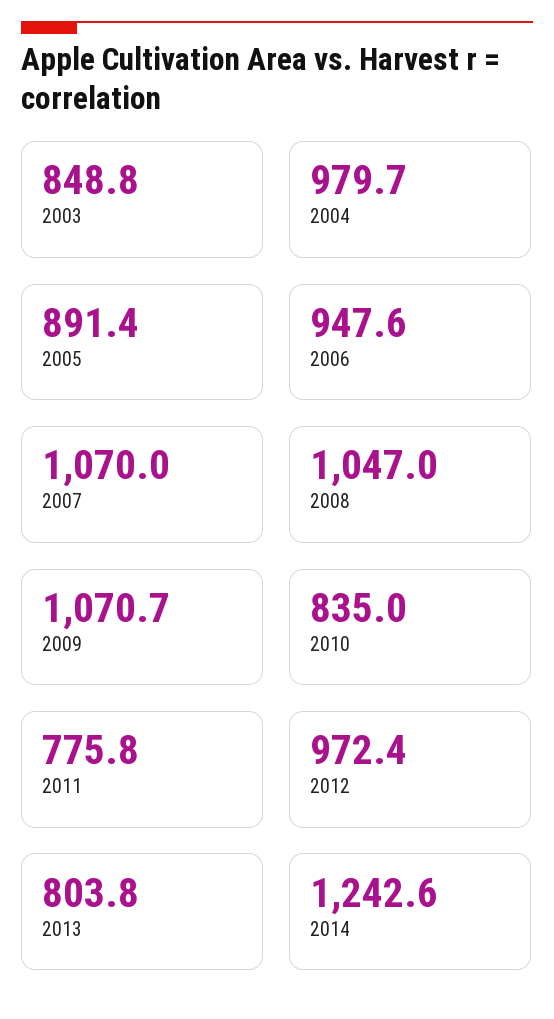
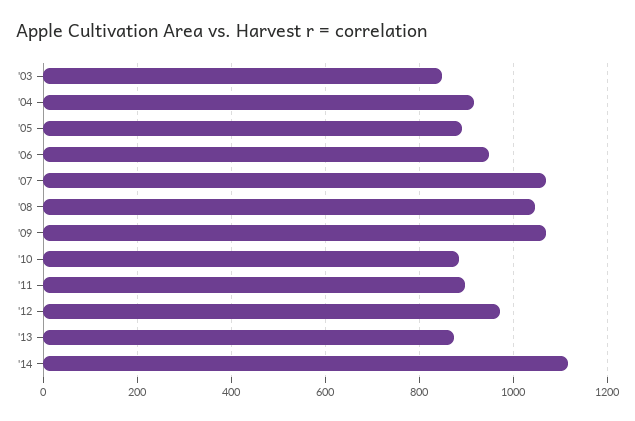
  {
    "2003": 848.8,
-   "2004": 979.7,
+   "2004": 920,
    "2005": 891.4,
    "2006": 947.6,
    "2007": 1070,
    "2008": 1047,
    "2009": 1070.7,
-   "2010": 835,
+   "2010": 880,
-   "2011": 775.8,
+   "2011": 900,
    "2012": 972.4,
-   "2013": 803.8,
+   "2013": 880,
-   "2014": 1242.6
+   "2014": 1120
  }

